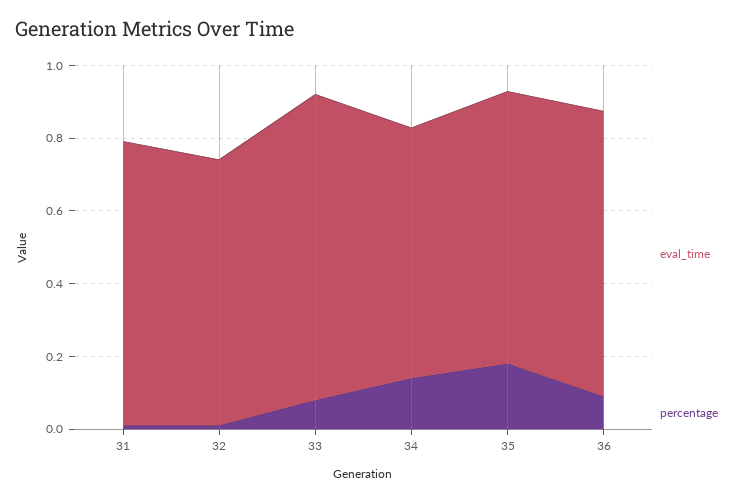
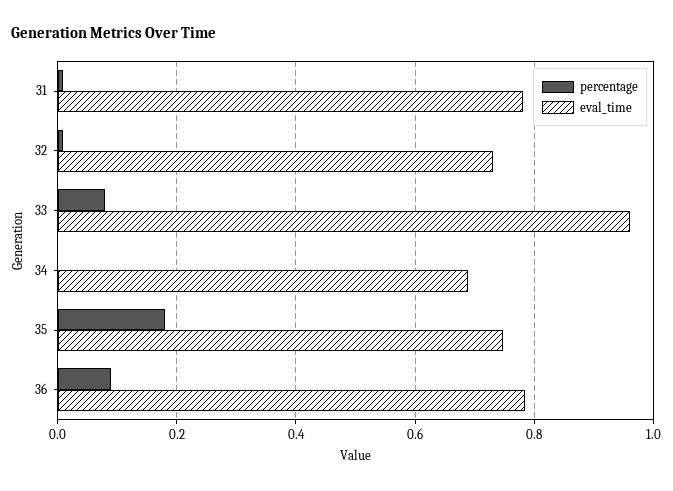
  {
    "eval_time": {
      "31": 0.78,
      "32": 0.74,
-     "33": 0.85,
+     "33": 0.96,
      "34": 0.68,
      "35": 0.74,
      "36": 0.78
    },
    "percentage": {
      "31": 0.02,
      "32": 0.02,
      "33": 0.08,
-     "34": 0.15,
+     "34": 0,
      "35": 0.18,
      "36": 0.1
    }
  }

